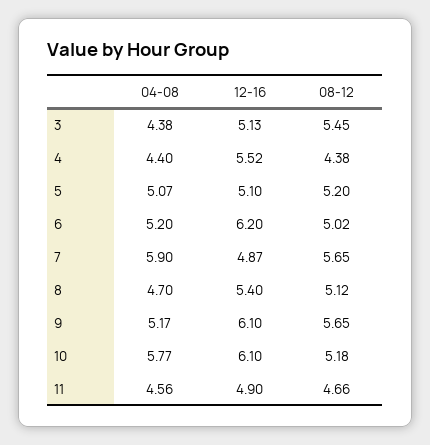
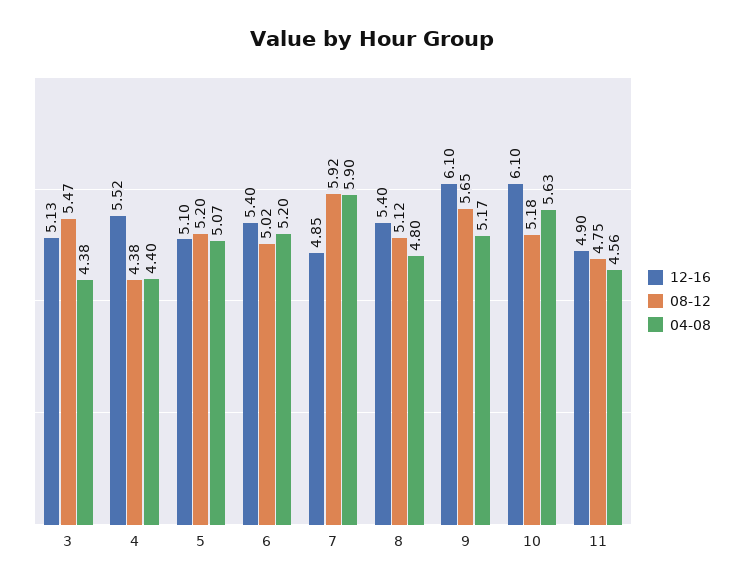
  {
    "04-08": {
      "3": 4.38,
      "4": 4.4,
      "5": 5.07,
      "6": 5.2,
      "7": 5.9,
-     "8": 4.7,
+     "8": 4.8,
      "9": 5.17,
-     "10": 5.77,
+     "10": 5.63,
      "11": 4.56
    },
    "12-16": {
      "3": 5.13,
      "4": 5.52,
      "5": 5.1,
-     "6": 6.2,
+     "6": 5.4,
-     "7": 4.87,
+     "7": 4.85,
      "8": 5.4,
      "9": 6.1,
      "10": 6.1,
      "11": 4.9
    },
    "08-12": {
-     "3": 5.45,
+     "3": 5.47,
      "4": 4.38,
      "5": 5.2,
      "6": 5.02,
-     "7": 5.65,
+     "7": 5.92,
      "8": 5.12,
      "9": 5.65,
      "10": 5.18,
-     "11": 4.66
+     "11": 4.75
    }
  }

